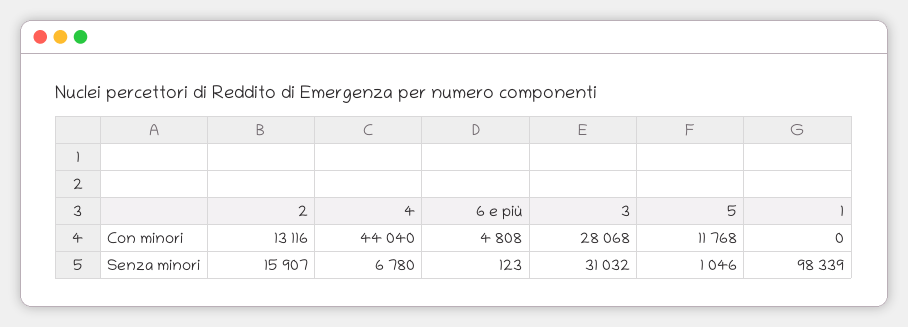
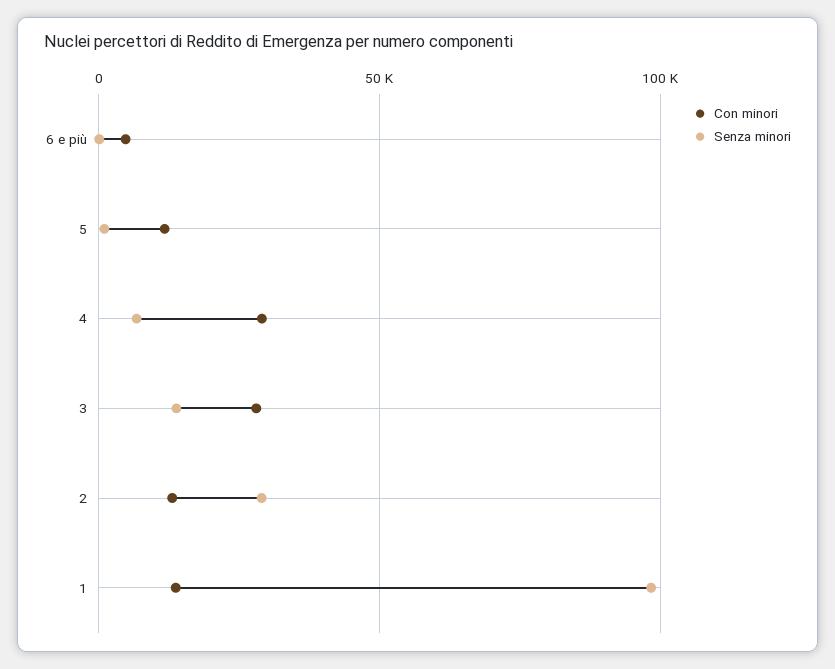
  {
    "Con minori": {
      "2": 13116,
-     "4": 44040,
+     "4": 30000,
      "6 e più": 4808,
      "3": 28068,
      "5": 11768,
-     "1": 0
+     "1": 15000
    },
    "Senza minori": {
-     "2": 15907,
+     "2": 30000,
      "4": 6780,
      "6 e più": 123,
-     "3": 31032,
+     "3": 15000,
      "5": 1046,
      "1": 98339
    }
  }

